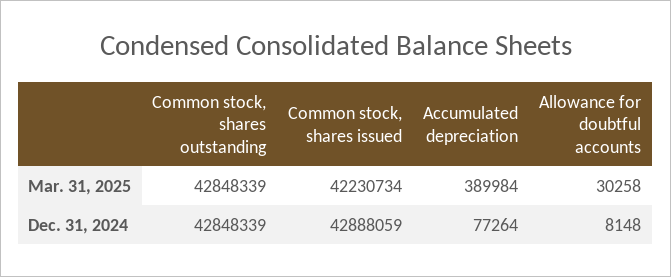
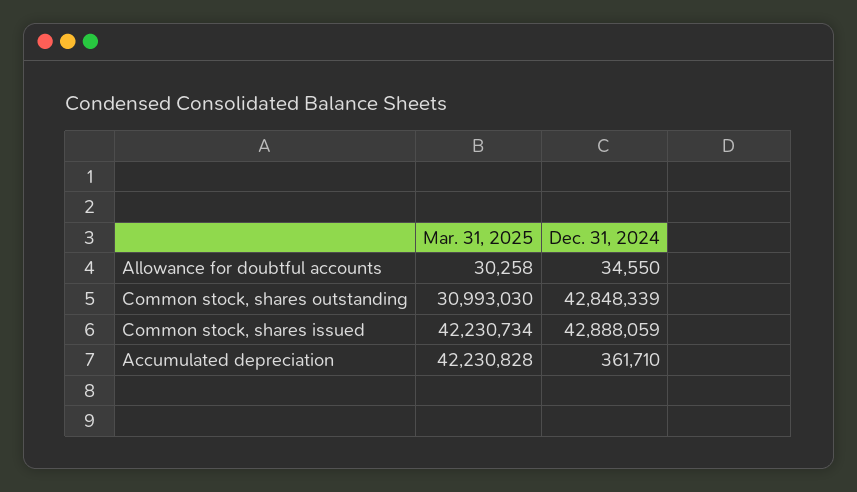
  {
    "Common stock, shares outstanding": {
-     "Mar. 31, 2025": 42848339,
+     "Mar. 31, 2025": 30993030,
      "Dec. 31, 2024": 42848339
    },
    "Common stock, shares issued": {
      "Mar. 31, 2025": 42230734,
      "Dec. 31, 2024": 42888059
    },
    "Accumulated depreciation": {
-     "Mar. 31, 2025": 389984,
+     "Mar. 31, 2025": 42230828,
-     "Dec. 31, 2024": 77264
+     "Dec. 31, 2024": 361710
    },
    "Allowance for doubtful accounts": {
      "Mar. 31, 2025": 30258,
-     "Dec. 31, 2024": 8148
+     "Dec. 31, 2024": 34550
    }
  }

